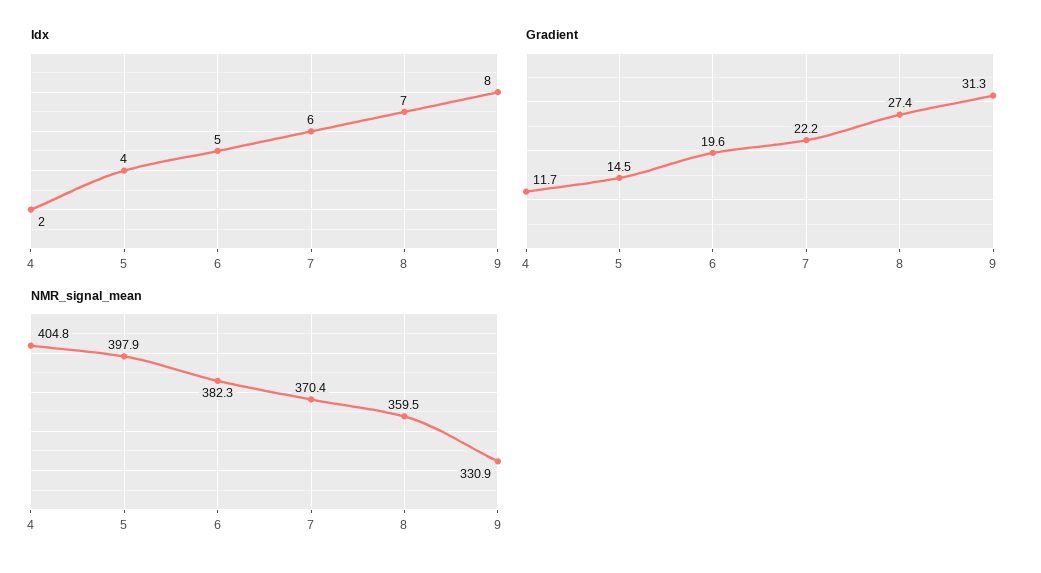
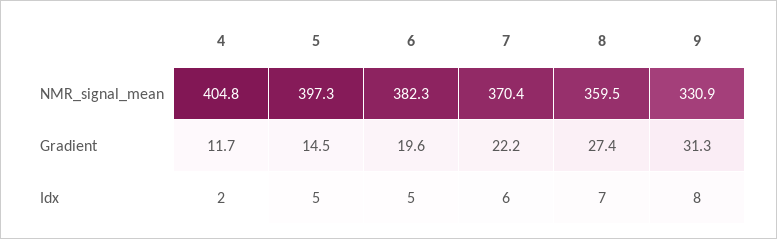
  {
    "Idx": {
      "4": 2,
-     "5": 4,
+     "5": 5,
      "6": 5,
      "7": 6,
      "8": 7,
      "9": 8
    },
    "Gradient": {
      "4": 11.7,
      "5": 14.5,
      "6": 19.6,
      "7": 22.2,
      "8": 27.4,
      "9": 31.3
    },
    "NMR_signal_mean": {
      "4": 404.8,
-     "5": 397.9,
+     "5": 397.3,
      "6": 382.3,
      "7": 370.4,
      "8": 359.5,
      "9": 330.9
    }
  }

